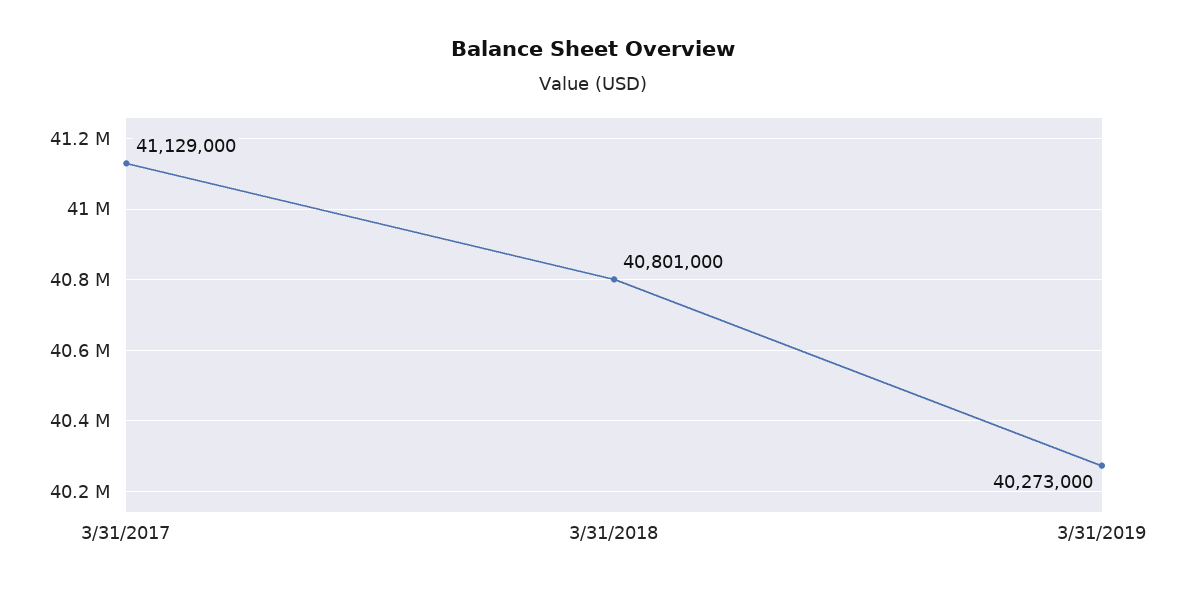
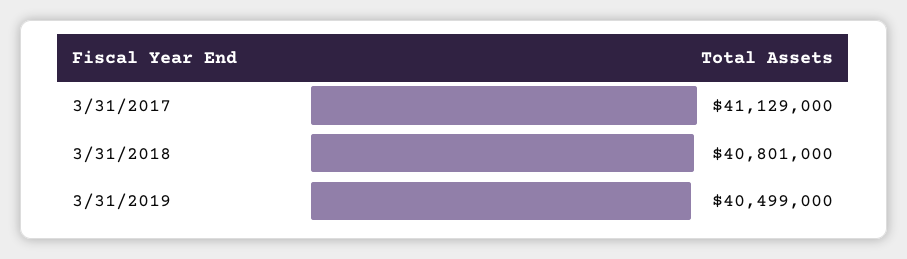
  {
    "3/31/2017": 41129000,
    "3/31/2018": 40801000,
-   "3/31/2019": 40273000
+   "3/31/2019": 40499000
  }

